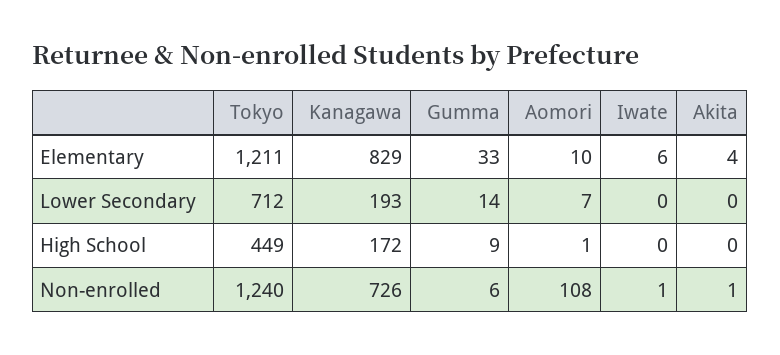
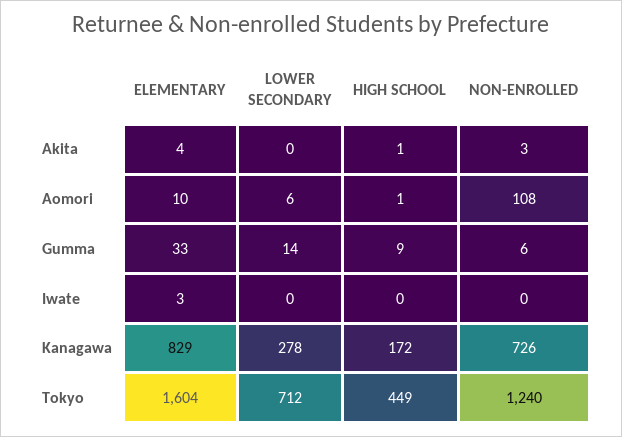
  {
    "Tokyo": {
-     "Elementary": 1211,
+     "Elementary": 1604,
      "Lower Secondary": 712,
      "High School": 449,
      "Non-enrolled": 1240
    },
    "Kanagawa": {
      "Elementary": 829,
-     "Lower Secondary": 193,
+     "Lower Secondary": 278,
      "High School": 172,
      "Non-enrolled": 726
    },
    "Gumma": {
      "Elementary": 33,
      "Lower Secondary": 14,
      "High School": 9,
      "Non-enrolled": 6
    },
    "Aomori": {
      "Elementary": 10,
-     "Lower Secondary": 7,
+     "Lower Secondary": 6,
      "High School": 1,
      "Non-enrolled": 108
    },
    "Iwate": {
-     "Elementary": 6,
+     "Elementary": 3,
      "Lower Secondary": 0,
      "High School": 0,
-     "Non-enrolled": 1
+     "Non-enrolled": 0
    },
    "Akita": {
      "Elementary": 4,
      "Lower Secondary": 0,
-     "High School": 0,
+     "High School": 1,
-     "Non-enrolled": 1
+     "Non-enrolled": 3
    }
  }

